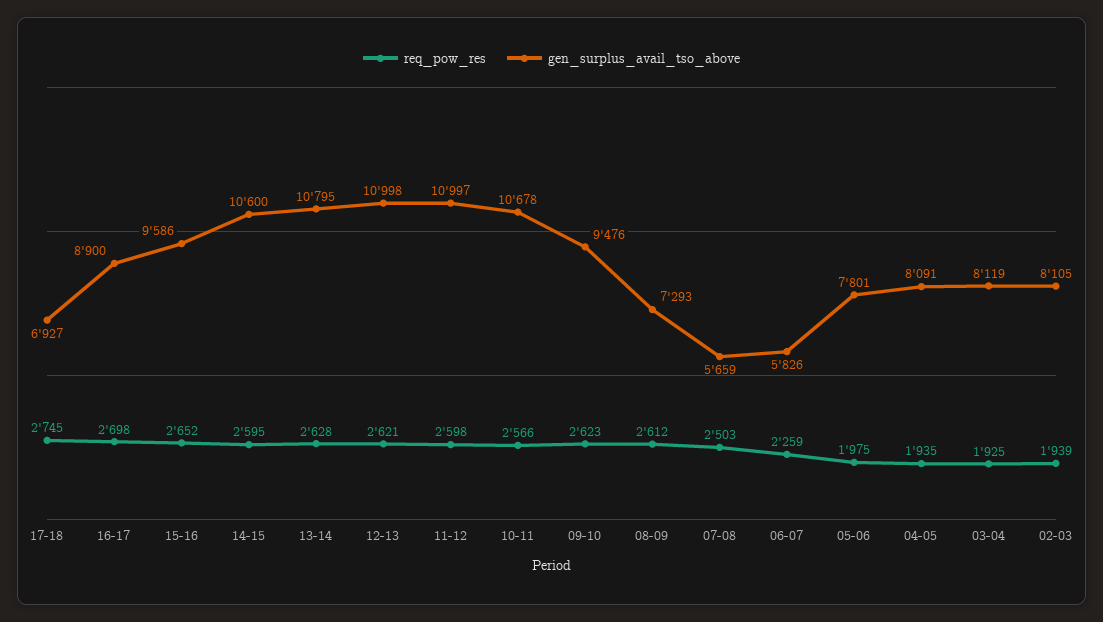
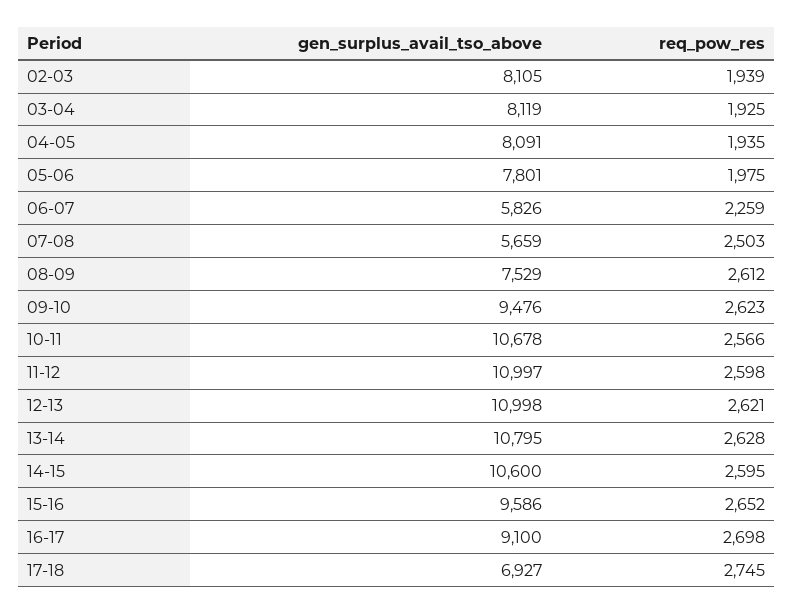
  {
    "req_pow_res": {
      "17-18": 2745,
      "16-17": 2698,
      "15-16": 2652,
      "14-15": 2595,
      "13-14": 2628,
      "12-13": 2621,
      "11-12": 2598,
      "10-11": 2566,
      "09-10": 2623,
      "08-09": 2612,
      "07-08": 2503,
      "06-07": 2259,
      "05-06": 1975,
      "04-05": 1935,
      "03-04": 1925,
      "02-03": 1939
    },
    "gen_surplus_avail_tso_above": {
      "17-18": 6927,
-     "16-17": 8900,
+     "16-17": 9100,
      "15-16": 9586,
      "14-15": 10600,
      "13-14": 10795,
      "12-13": 10998,
      "11-12": 10997,
      "10-11": 10678,
      "09-10": 9476,
-     "08-09": 7293,
+     "08-09": 7529,
      "07-08": 5659,
      "06-07": 5826,
      "05-06": 7801,
      "04-05": 8091,
      "03-04": 8119,
      "02-03": 8105
    }
  }

